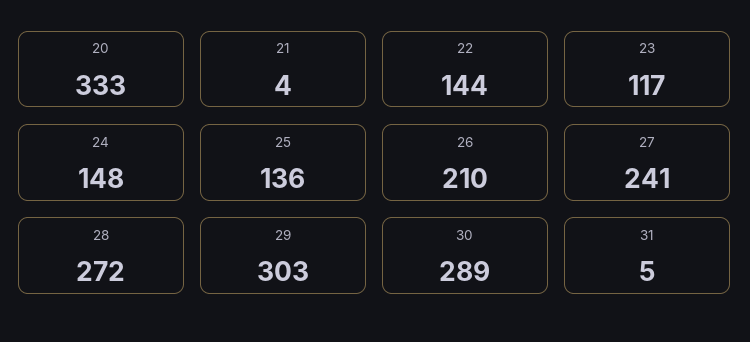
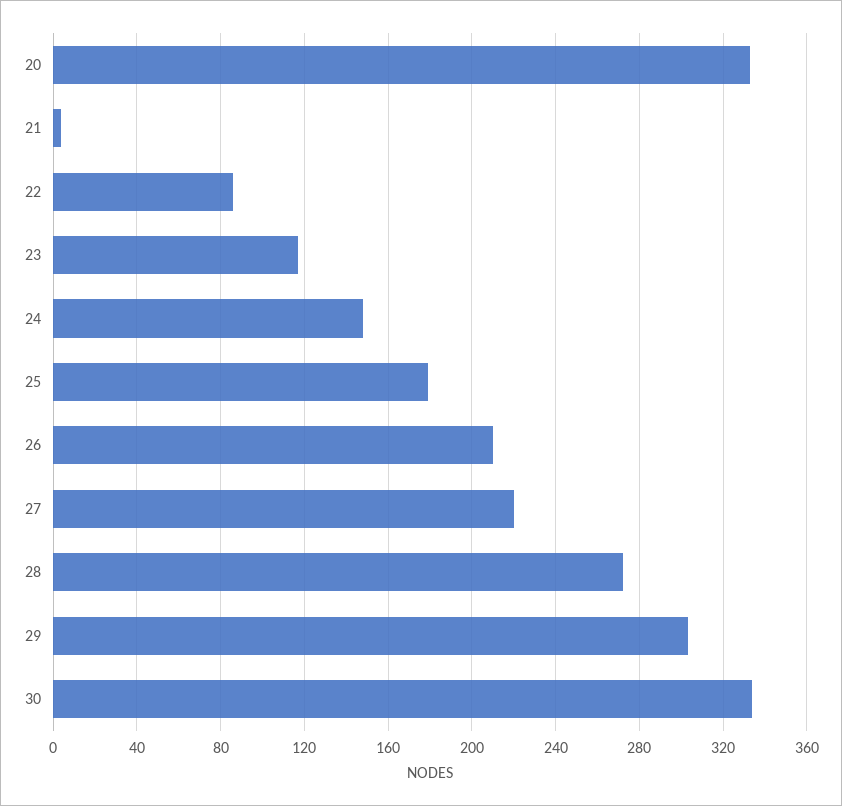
  {
    "20": 333,
    "21": 4,
-   "22": 144,
+   "22": 85,
    "23": 117,
    "24": 148,
-   "25": 136,
+   "25": 180,
    "26": 210,
-   "27": 241,
+   "27": 220,
    "28": 272,
    "29": 303,
-   "30": 289,
+   "30": 335
-   "31": 5
  }

